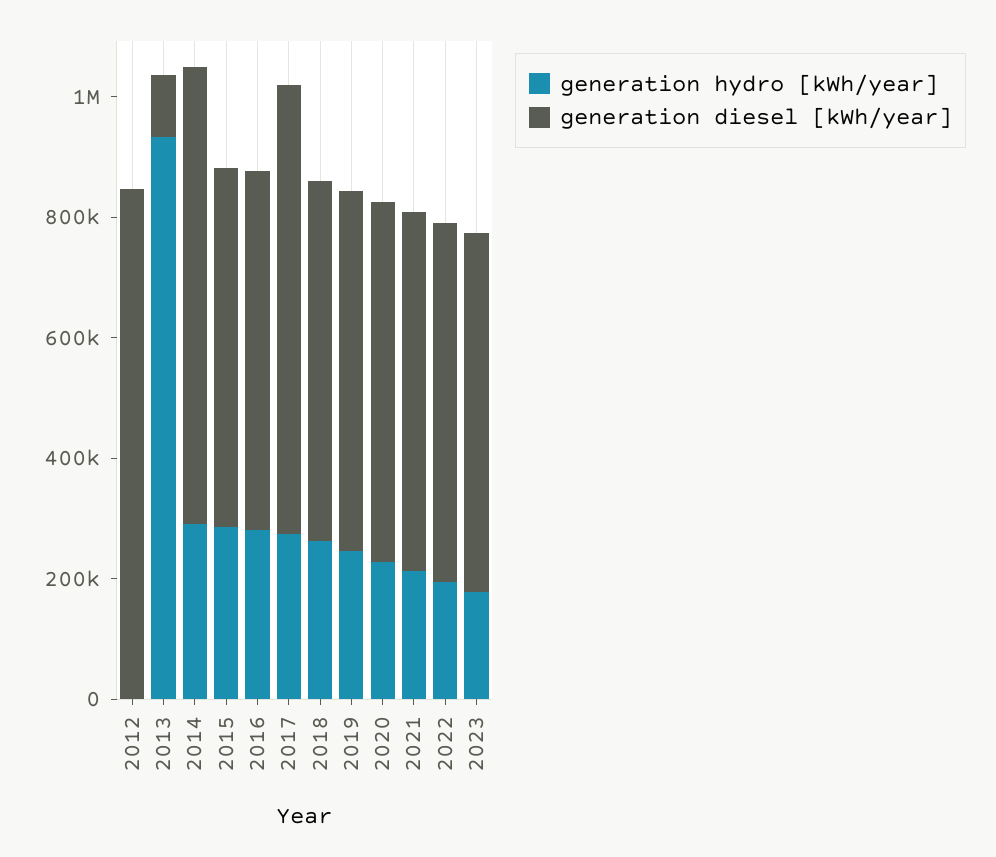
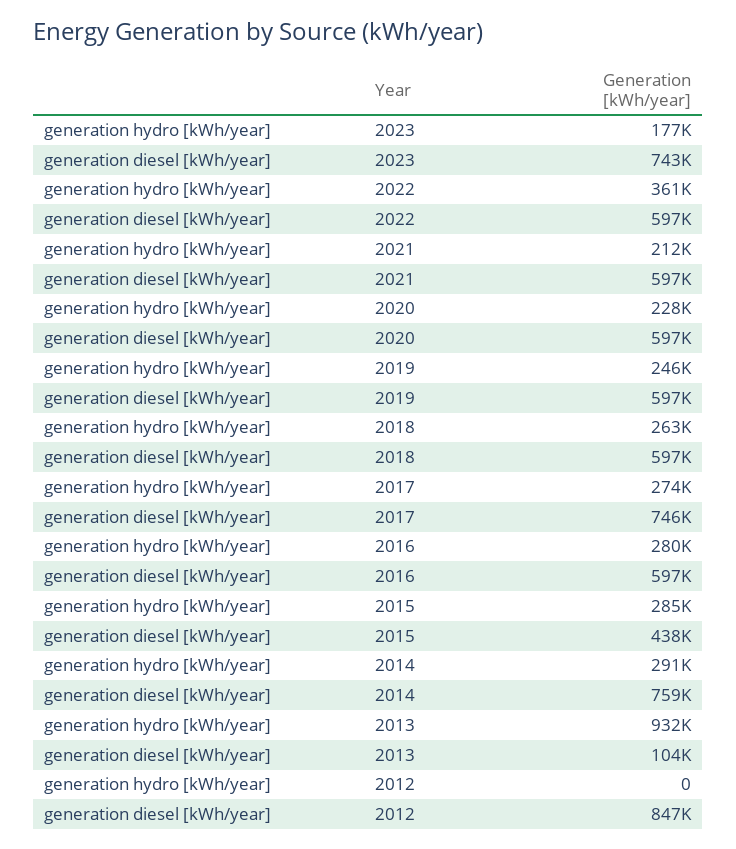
  {
    "generation hydro [kWh/year]": {
      "2012": 0,
      "2013": 932000,
      "2014": 291000,
      "2015": 285000,
      "2016": 280000,
      "2017": 274000,
      "2018": 263000,
      "2019": 246000,
      "2020": 228000,
      "2021": 212000,
-     "2022": 200000,
+     "2022": 361000,
      "2023": 177000
    },
    "generation diesel [kWh/year]": {
      "2012": 847000,
      "2013": 104000,
      "2014": 759000,
-     "2015": 600000,
+     "2015": 438000,
      "2016": 597000,
      "2017": 746000,
      "2018": 597000,
      "2019": 597000,
      "2020": 597000,
      "2021": 597000,
      "2022": 597000,
-     "2023": 600000
+     "2023": 743000
    }
  }

